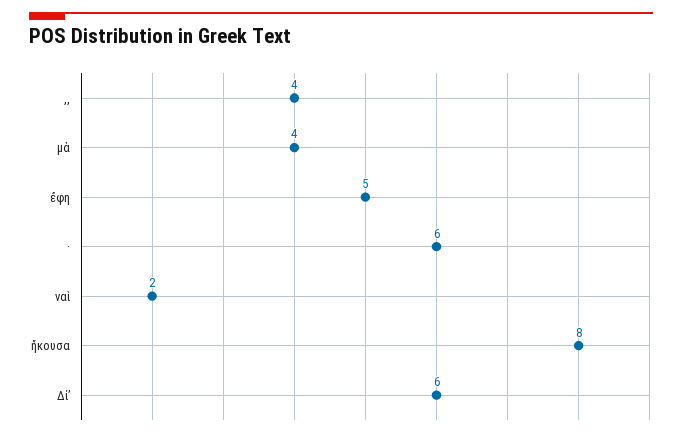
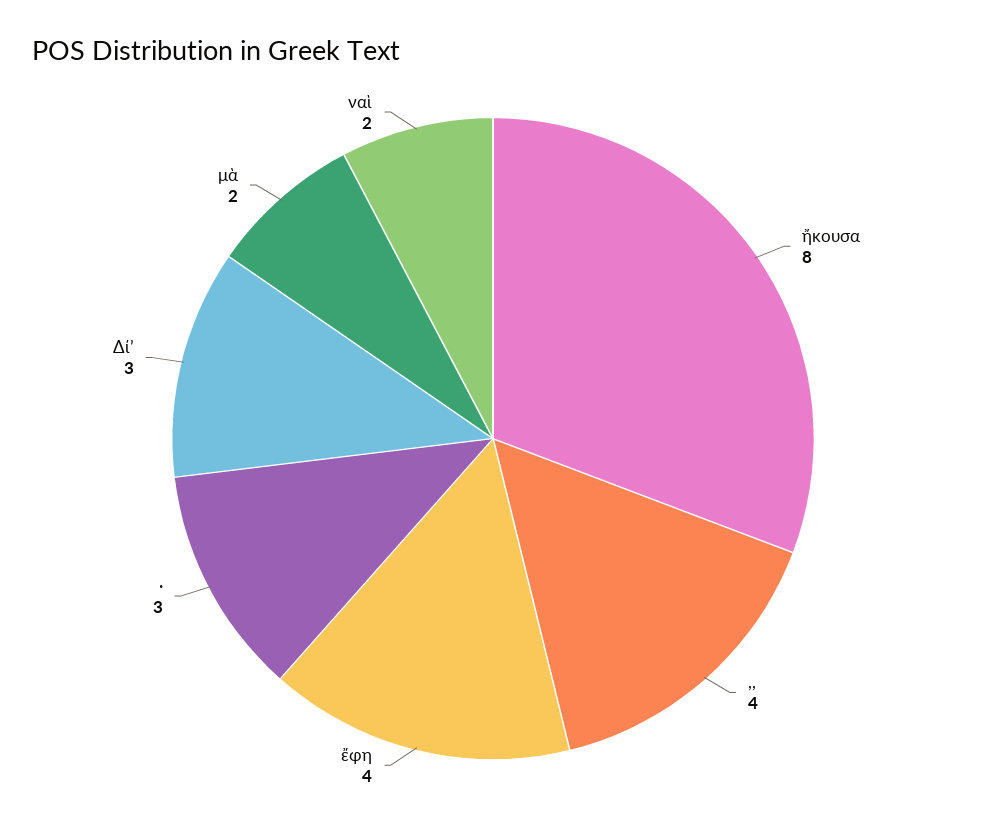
  {
    ",,": 4,
-   "μὰ": 4,
+   "μὰ": 2,
-   "ἔφη": 5,
+   "ἔφη": 4,
-   "·": 6,
+   "·": 3,
    "ναὶ": 2,
    "ἤκουσα": 8,
-   "Δίʼ": 6
+   "Δίʼ": 3
  }

